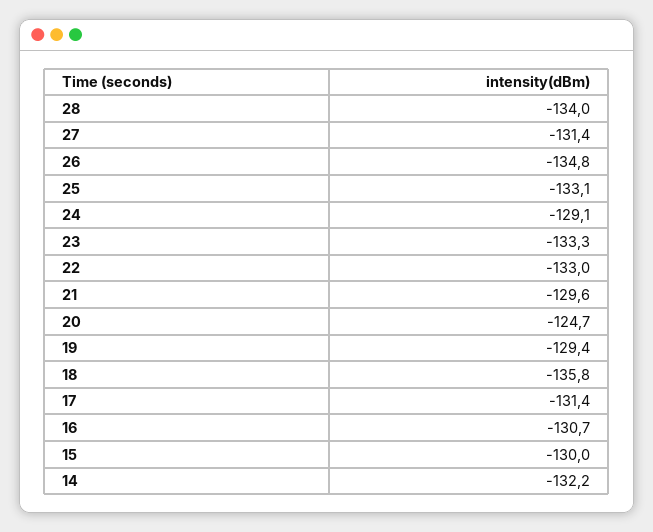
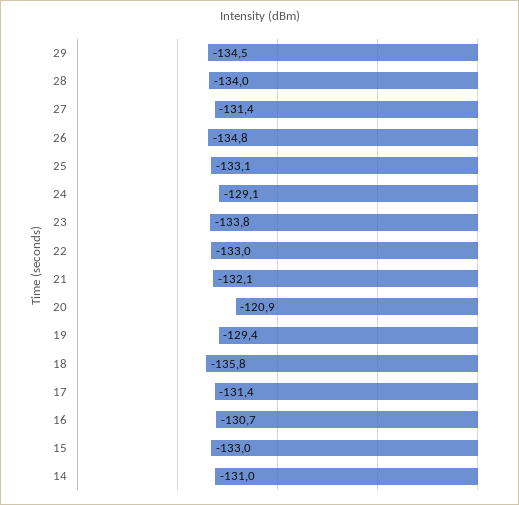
  {
    "28": -134,
    "27": -131.4,
    "26": -134.8,
    "25": -133.1,
    "24": -129.1,
-   "23": -133.3,
+   "23": -133.8,
    "22": -133,
-   "21": -129.6,
+   "21": -132.1,
-   "20": -124.7,
+   "20": -120.9,
    "19": -129.4,
    "18": -135.8,
    "17": -131.4,
    "16": -130.7,
-   "15": -130,
+   "15": -133,
-   "14": -132.2
+   "14": -131,
+   "29": -134.5
  }

